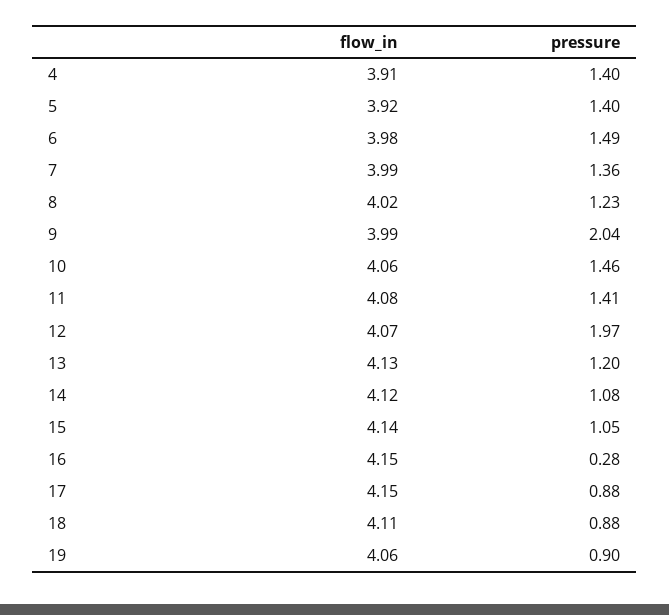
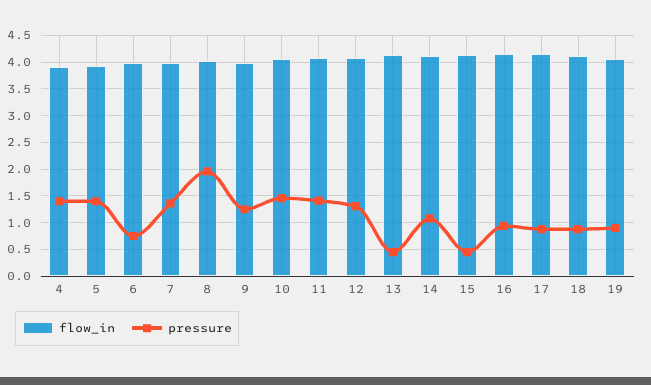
  {
    "flow_in": {
      "4": 3.91,
      "5": 3.92,
      "6": 3.98,
      "7": 3.99,
      "8": 4.02,
      "9": 3.99,
      "10": 4.06,
      "11": 4.08,
      "12": 4.07,
      "13": 4.13,
      "14": 4.12,
      "15": 4.14,
      "16": 4.15,
      "17": 4.15,
      "18": 4.11,
      "19": 4.06
    },
    "pressure": {
      "4": 1.4,
      "5": 1.4,
-     "6": 1.49,
+     "6": 0.75,
      "7": 1.36,
-     "8": 1.23,
+     "8": 2,
-     "9": 2.04,
+     "9": 1.25,
      "10": 1.46,
      "11": 1.41,
-     "12": 1.97,
+     "12": 1.25,
-     "13": 1.2,
+     "13": 0.5,
      "14": 1.08,
-     "15": 1.05,
+     "15": 0.5,
-     "16": 0.28,
+     "16": 1,
      "17": 0.88,
      "18": 0.88,
      "19": 0.9
    }
  }

